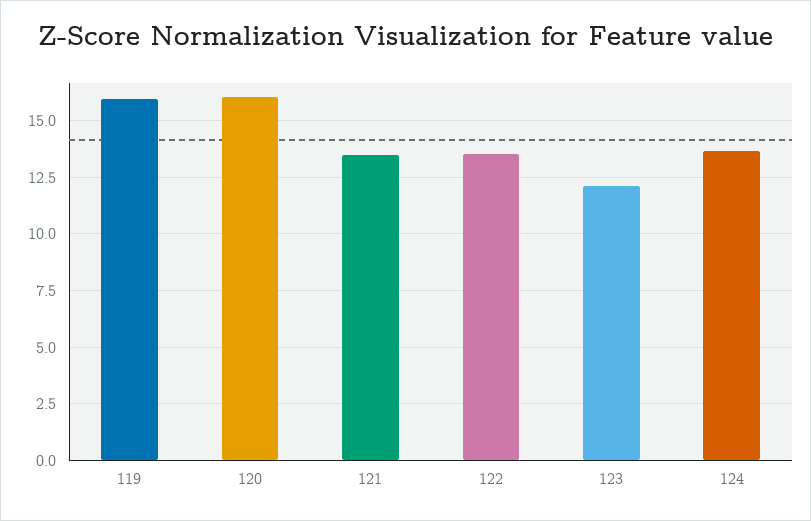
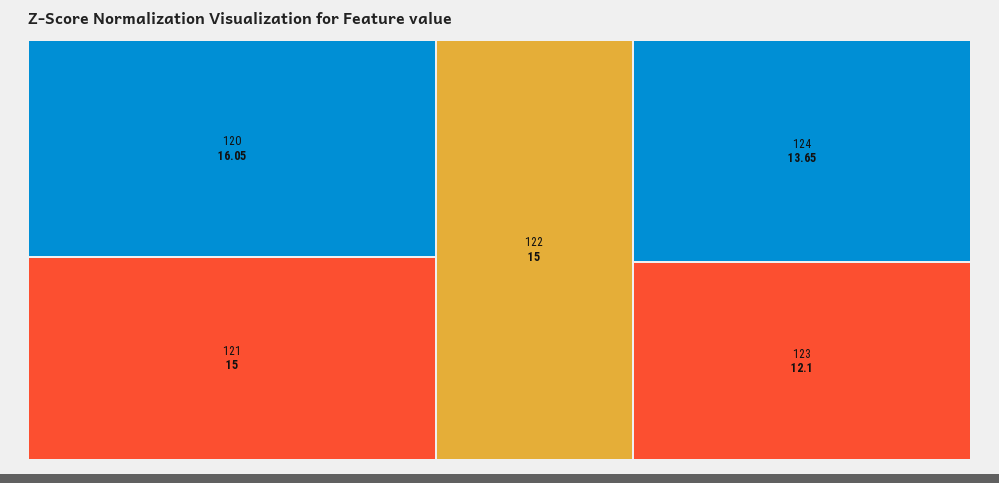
  {
-   "119": 16,
    "120": 16.05,
-   "121": 13.5,
+   "121": 15,
-   "122": 13.5,
+   "122": 15,
    "123": 12.1,
    "124": 13.65
  }

